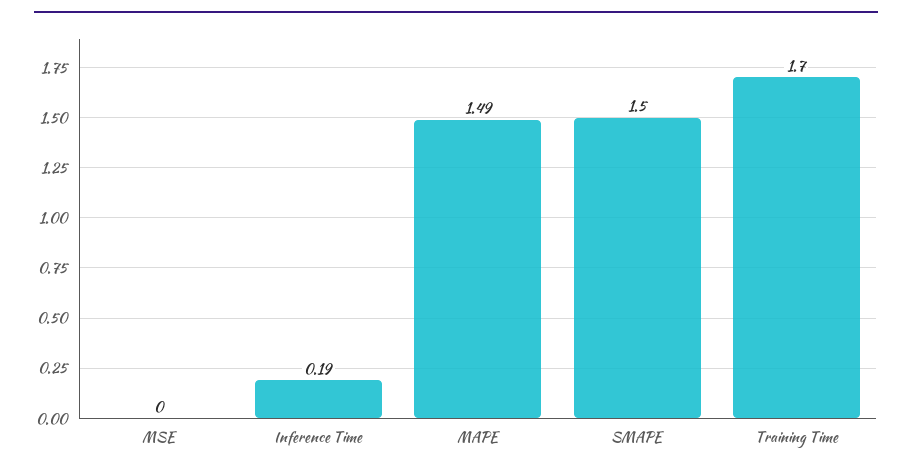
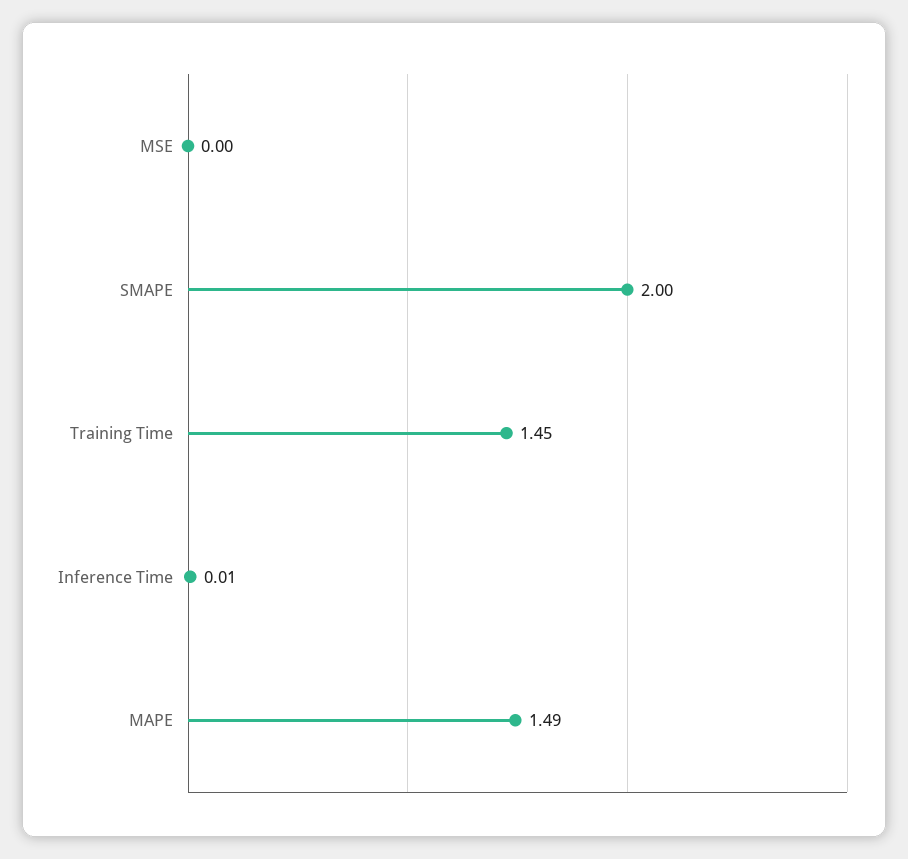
  {
    "MSE": 0,
-   "Inference Time": 0.19,
+   "Inference Time": 0.01,
    "MAPE": 1.49,
-   "SMAPE": 1.5,
+   "SMAPE": 2,
-   "Training Time": 1.7
+   "Training Time": 1.45
  }

